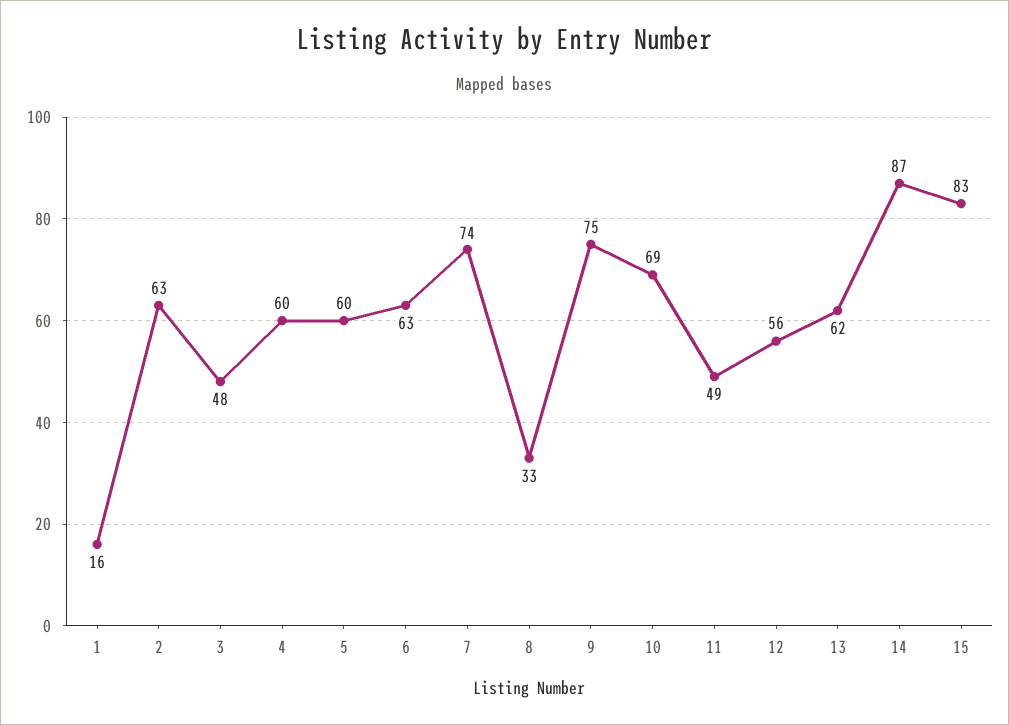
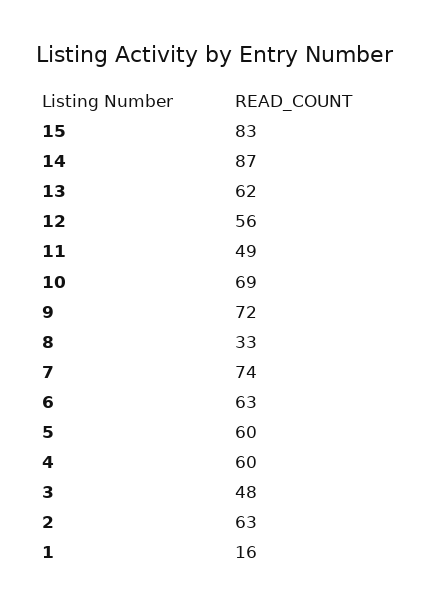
  {
    "1": 16,
    "2": 63,
    "3": 48,
    "4": 60,
    "5": 60,
    "6": 63,
    "7": 74,
    "8": 33,
-   "9": 75,
+   "9": 72,
    "10": 69,
    "11": 49,
    "12": 56,
    "13": 62,
    "14": 87,
    "15": 83
  }

